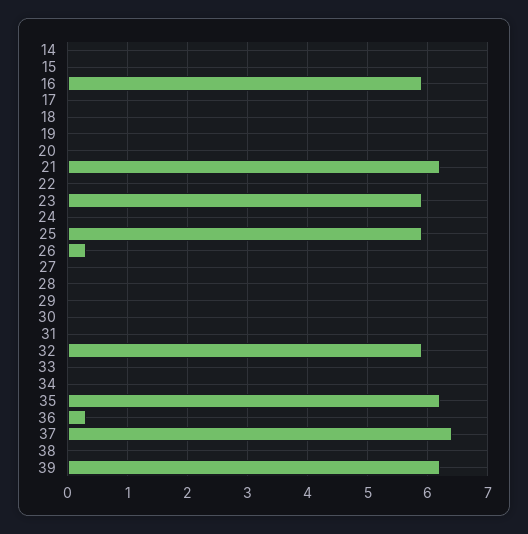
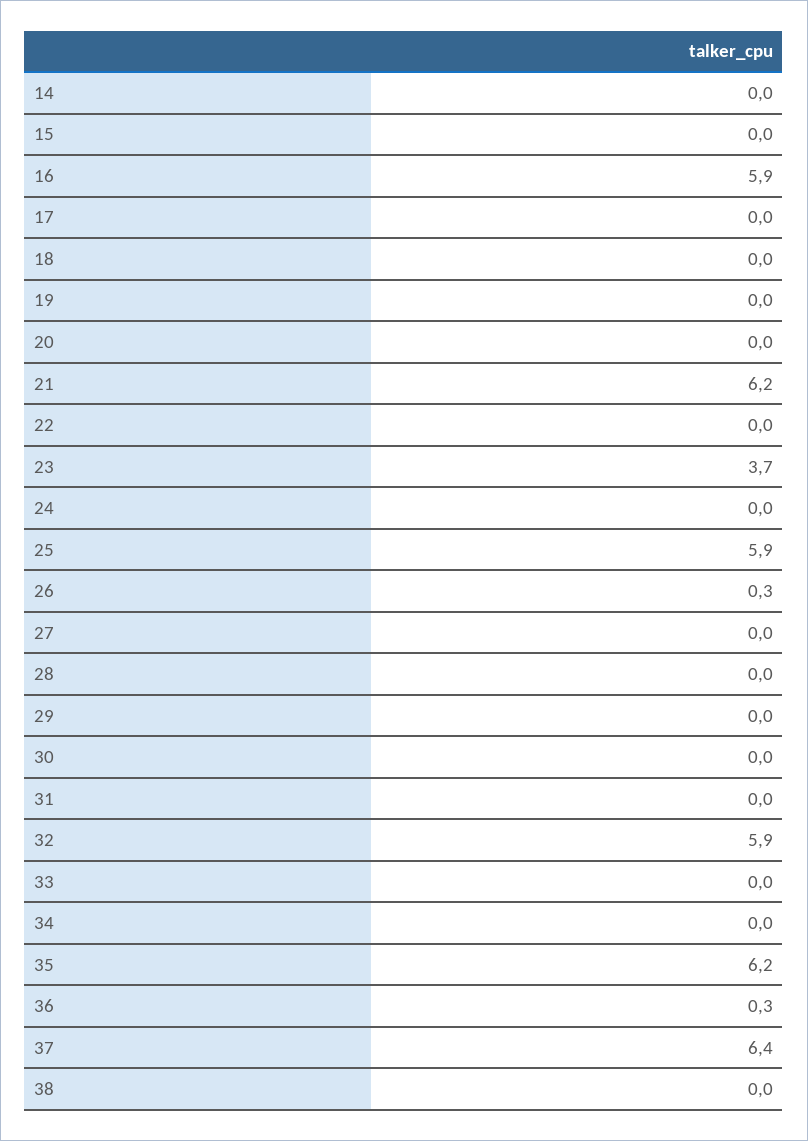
  {
    "14": 0,
    "15": 0,
    "16": 5.9,
    "17": 0,
    "18": 0,
    "19": 0,
    "20": 0,
    "21": 6.2,
    "22": 0,
-   "23": 5.9,
+   "23": 3.7,
    "24": 0,
    "25": 5.9,
    "26": 0.3,
    "27": 0,
    "28": 0,
    "29": 0,
    "30": 0,
    "31": 0,
    "32": 5.9,
    "33": 0,
    "34": 0,
    "35": 6.2,
    "36": 0.3,
    "37": 6.4,
-   "38": 0,
+   "38": 0
-   "39": 6.2
  }

